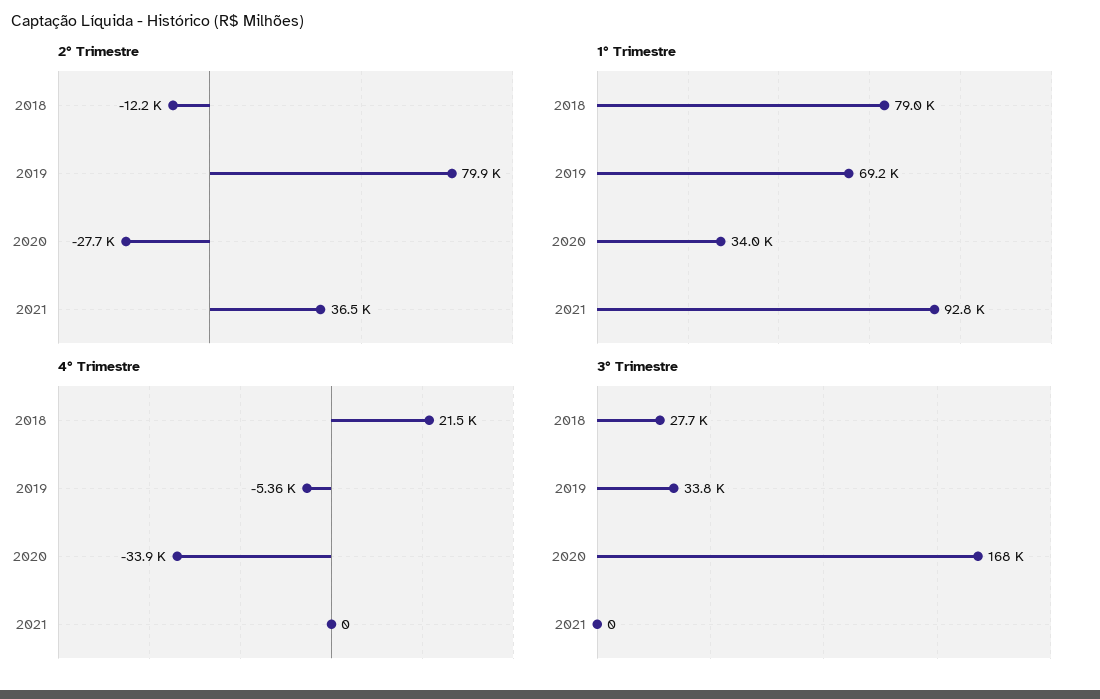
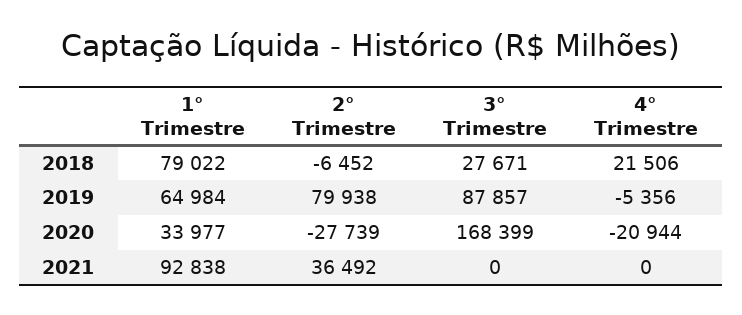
  {
    "2° Trimestre": {
-     "2018": -12200,
+     "2018": -6452,
      "2019": 79938,
      "2020": -27739,
      "2021": 36492
    },
    "1° Trimestre": {
      "2018": 79022,
-     "2019": 69200,
+     "2019": 64984,
      "2020": 33977,
      "2021": 92838
    },
    "4° Trimestre": {
      "2018": 21506,
      "2019": -5356,
-     "2020": -33900,
+     "2020": -20944,
      "2021": 0
    },
    "3° Trimestre": {
      "2018": 27671,
-     "2019": 33800,
+     "2019": 87857,
      "2020": 168399,
      "2021": 0
    }
  }

